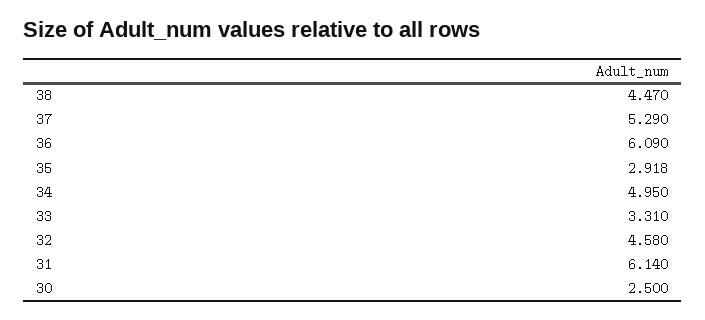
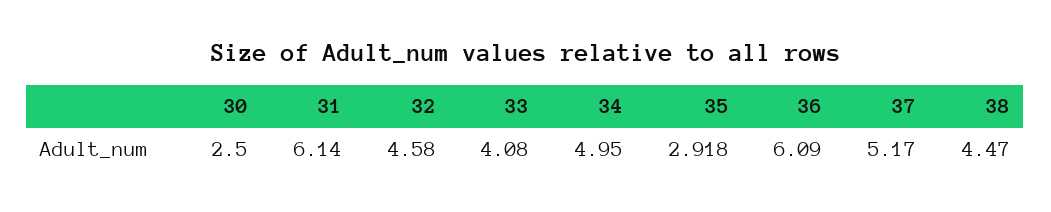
  {
    "38": 4.47,
-   "37": 5.29,
+   "37": 5.17,
    "36": 6.09,
    "35": 2.918,
    "34": 4.95,
-   "33": 3.31,
+   "33": 4.08,
    "32": 4.58,
    "31": 6.14,
    "30": 2.5
  }

